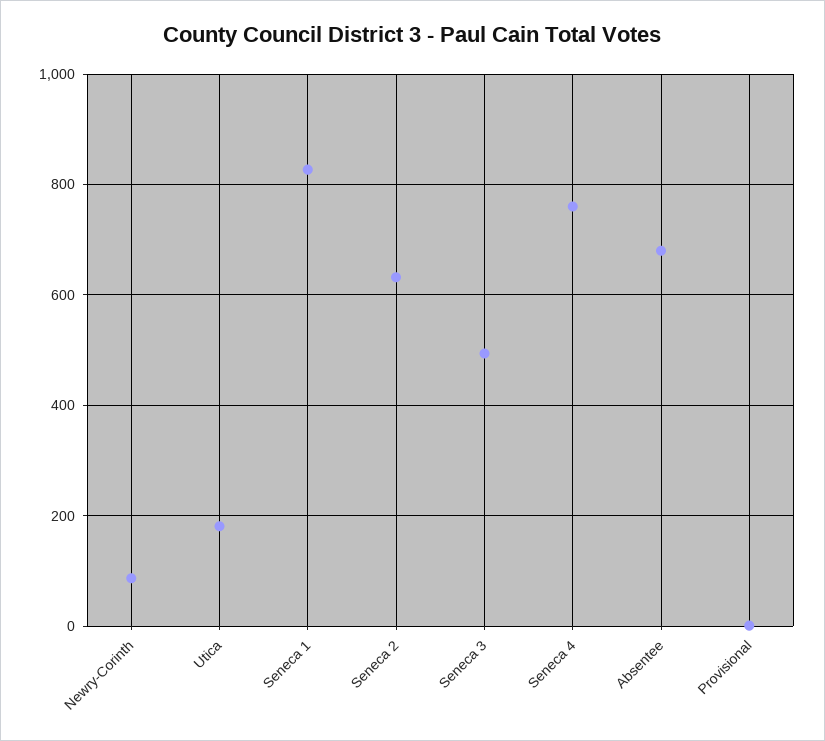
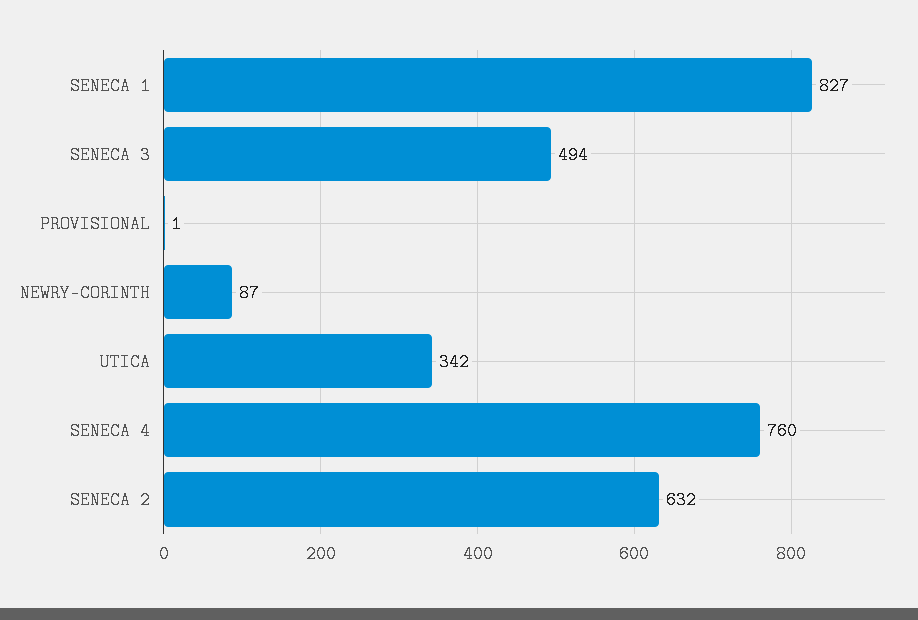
  {
    "Newry-Corinth": 87,
-   "Utica": 180,
+   "Utica": 342,
    "Seneca 1": 827,
    "Seneca 2": 632,
    "Seneca 3": 494,
    "Seneca 4": 760,
-   "Absentee": 680,
    "Provisional": 1
  }

